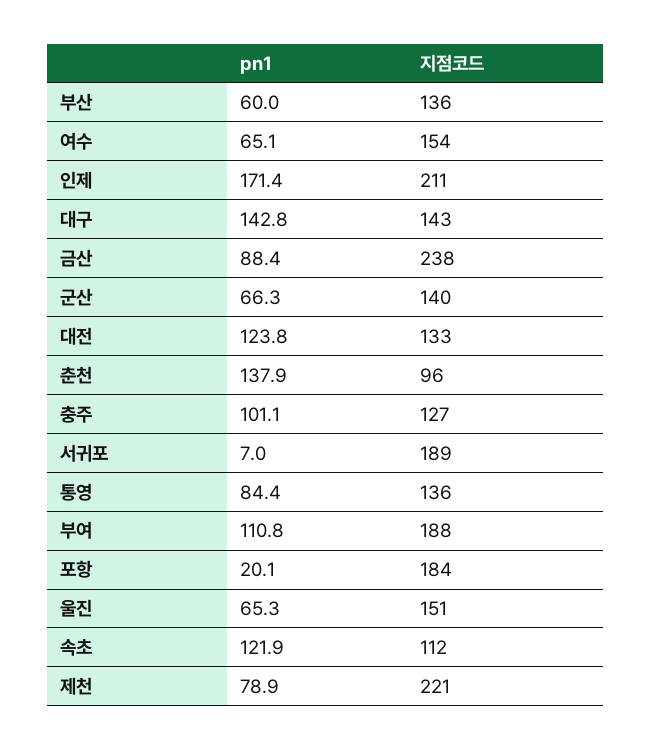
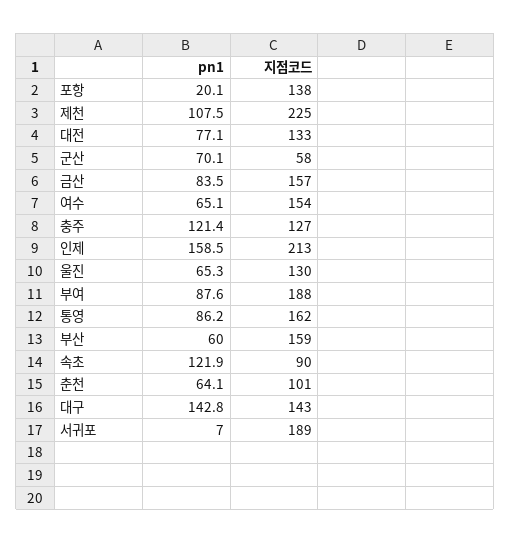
  {
    "pn1": {
      "부산": 60,
      "여수": 65.1,
-     "인제": 171.4,
+     "인제": 158.5,
      "대구": 142.8,
-     "금산": 88.4,
+     "금산": 83.5,
-     "군산": 66.3,
+     "군산": 70.1,
-     "대전": 123.8,
+     "대전": 77.1,
-     "춘천": 137.9,
+     "춘천": 64.1,
-     "충주": 101.1,
+     "충주": 121.4,
      "서귀포": 7,
-     "통영": 84.4,
+     "통영": 86.2,
-     "부여": 110.8,
+     "부여": 87.6,
      "포항": 20.1,
      "울진": 65.3,
      "속초": 121.9,
-     "제천": 78.9
+     "제천": 107.5
    },
    "지점코드": {
-     "부산": 136,
+     "부산": 159,
      "여수": 154,
-     "인제": 211,
+     "인제": 213,
      "대구": 143,
-     "금산": 238,
+     "금산": 157,
-     "군산": 140,
+     "군산": 58,
      "대전": 133,
-     "춘천": 96,
+     "춘천": 101,
      "충주": 127,
      "서귀포": 189,
-     "통영": 136,
+     "통영": 162,
      "부여": 188,
-     "포항": 184,
+     "포항": 138,
-     "울진": 151,
+     "울진": 130,
-     "속초": 112,
+     "속초": 90,
-     "제천": 221
+     "제천": 225
    }
  }

